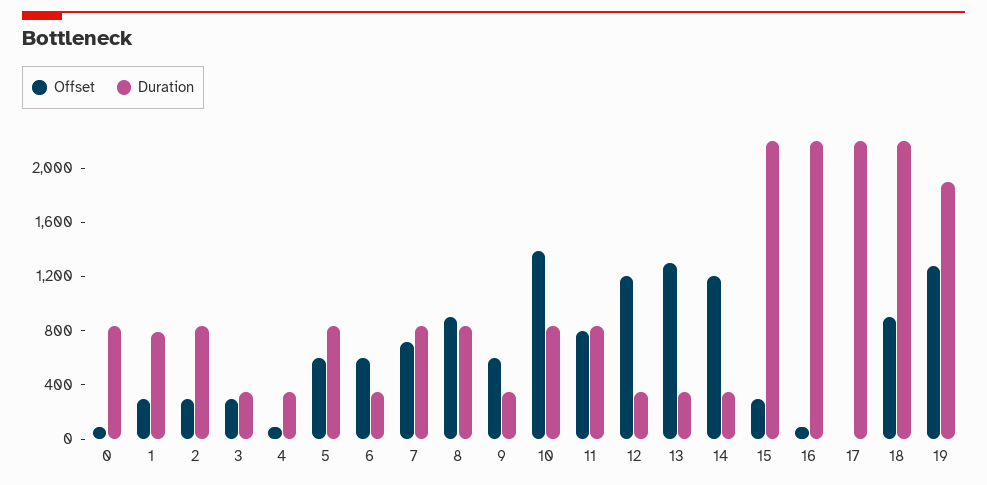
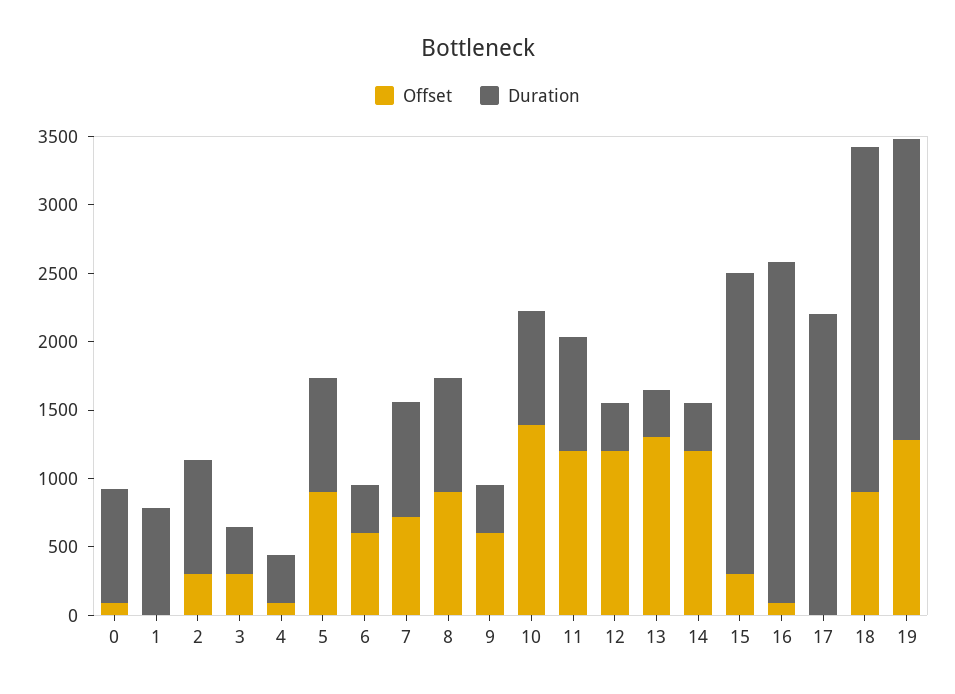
  {
    "Offset": {
      "0": 100,
-     "1": 300,
+     "1": 0,
      "2": 300,
      "3": 300,
      "4": 100,
-     "5": 600,
+     "5": 900,
      "6": 600,
      "7": 700,
      "8": 900,
      "9": 600,
      "10": 1400,
-     "11": 800,
+     "11": 1200,
      "12": 1200,
      "13": 1300,
      "14": 1200,
      "15": 300,
      "16": 100,
      "17": 0,
      "18": 900,
      "19": 1300
    },
    "Duration": {
      "0": 800,
      "1": 800,
      "2": 800,
      "3": 300,
      "4": 300,
      "5": 800,
      "6": 300,
      "7": 800,
      "8": 800,
      "9": 300,
      "10": 800,
      "11": 800,
      "12": 300,
      "13": 300,
      "14": 300,
      "15": 2200,
-     "16": 2200,
+     "16": 2500,
      "17": 2200,
-     "18": 2200,
+     "18": 2500,
-     "19": 1900
+     "19": 2200
    }
  }

